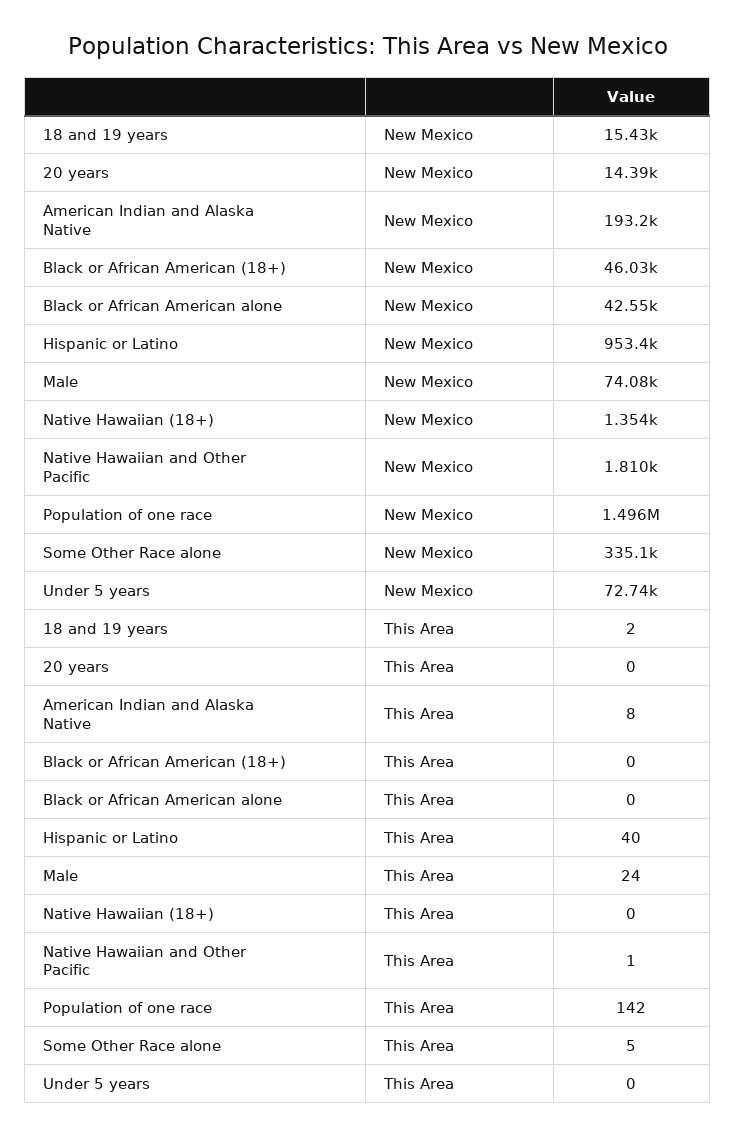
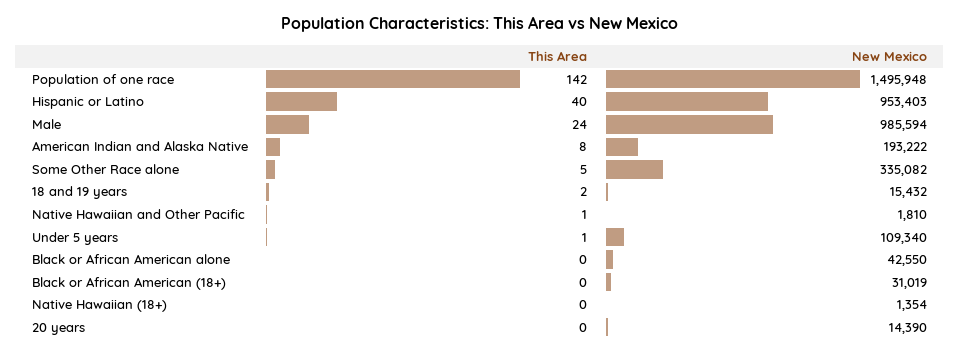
  {
    "18 and 19 years": {
      "New Mexico": 15432,
      "This Area": 2
    },
    "20 years": {
      "New Mexico": 14390,
      "This Area": 0
    },
    "American Indian and Alaska Native": {
      "New Mexico": 193222,
      "This Area": 8
    },
    "Black or African American (18+)": {
-     "New Mexico": 46030,
+     "New Mexico": 31019,
      "This Area": 0
    },
    "Black or African American alone": {
      "New Mexico": 42550,
      "This Area": 0
    },
    "Hispanic or Latino": {
      "New Mexico": 953403,
      "This Area": 40
    },
    "Male": {
-     "New Mexico": 74080,
+     "New Mexico": 985594,
      "This Area": 24
    },
    "Native Hawaiian (18+)": {
      "New Mexico": 1354,
      "This Area": 0
    },
    "Native Hawaiian and Other Pacific": {
      "New Mexico": 1810,
      "This Area": 1
    },
    "Population of one race": {
      "New Mexico": 1495948,
      "This Area": 142
    },
    "Some Other Race alone": {
      "New Mexico": 335082,
      "This Area": 5
    },
    "Under 5 years": {
-     "New Mexico": 72740,
+     "New Mexico": 109340,
-     "This Area": 0
+     "This Area": 1
    }
  }

